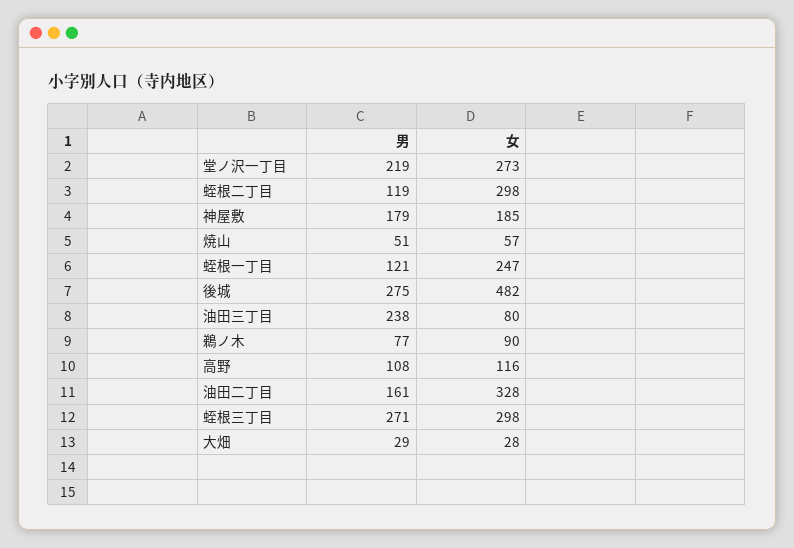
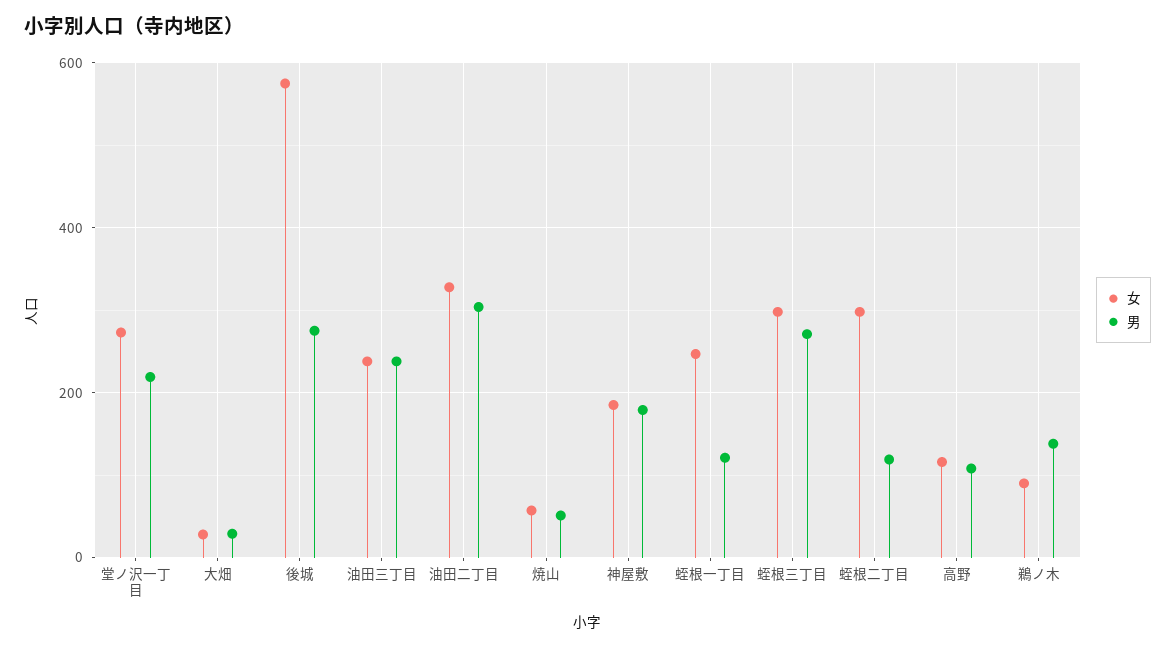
  {
    "男": {
      "堂ノ沢一丁目": 219,
      "蛭根二丁目": 119,
      "神屋敷": 179,
      "焼山": 51,
      "蛭根一丁目": 121,
      "後城": 275,
      "油田三丁目": 238,
-     "鵜ノ木": 77,
+     "鵜ノ木": 140,
      "高野": 108,
-     "油田二丁目": 161,
+     "油田二丁目": 300,
      "蛭根三丁目": 271,
      "大畑": 29
    },
    "女": {
      "堂ノ沢一丁目": 273,
      "蛭根二丁目": 298,
      "神屋敷": 185,
      "焼山": 57,
      "蛭根一丁目": 247,
-     "後城": 482,
+     "後城": 580,
-     "油田三丁目": 80,
+     "油田三丁目": 240,
      "鵜ノ木": 90,
      "高野": 116,
      "油田二丁目": 328,
      "蛭根三丁目": 298,
      "大畑": 28
    }
  }

